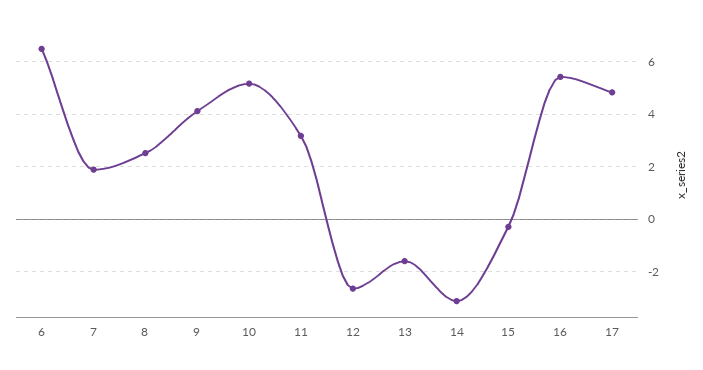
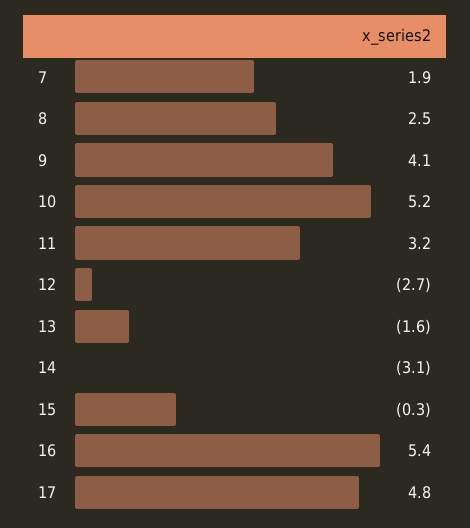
  {
-   "6": 6.5,
    "7": 1.9,
    "8": 2.5,
    "9": 4.1,
    "10": 5.2,
    "11": 3.2,
    "12": -2.7,
    "13": -1.6,
    "14": -3.1,
    "15": -0.3,
    "16": 5.4,
    "17": 4.8
  }

